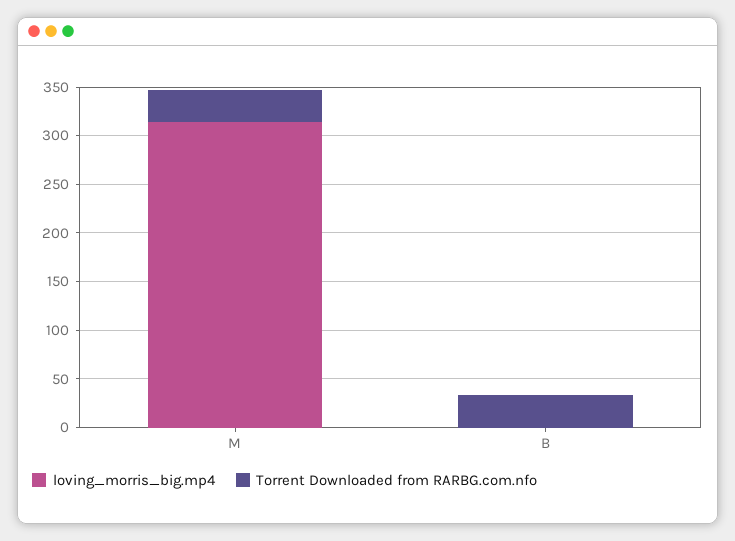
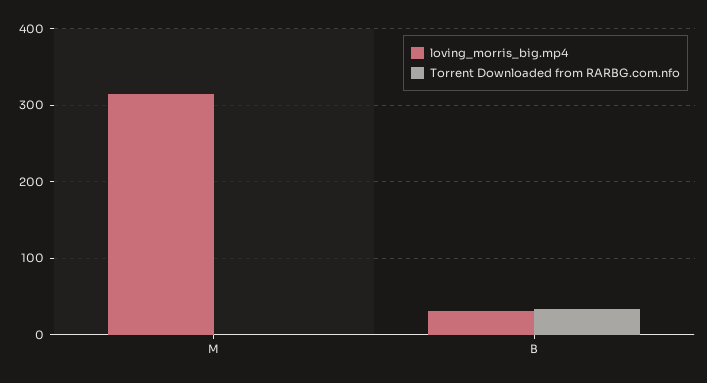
  {
    "loving_morris_big.mp4": {
      "M": 310,
-     "B": 0
+     "B": 30
    },
    "Torrent Downloaded from RARBG.com.nfo": {
-     "M": 30,
+     "M": 0,
      "B": 30
    }
  }

